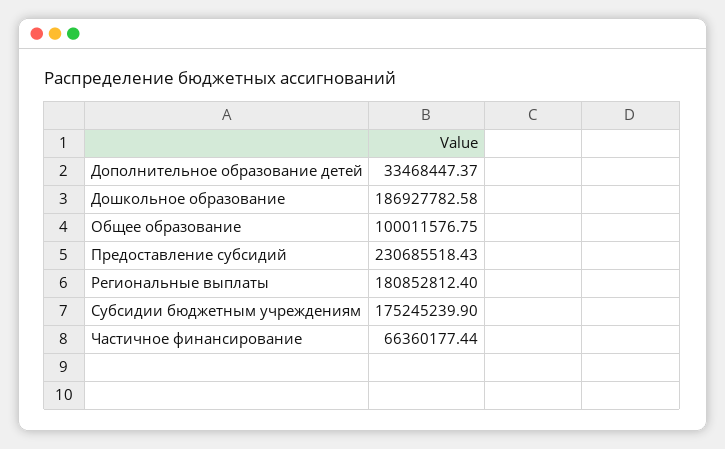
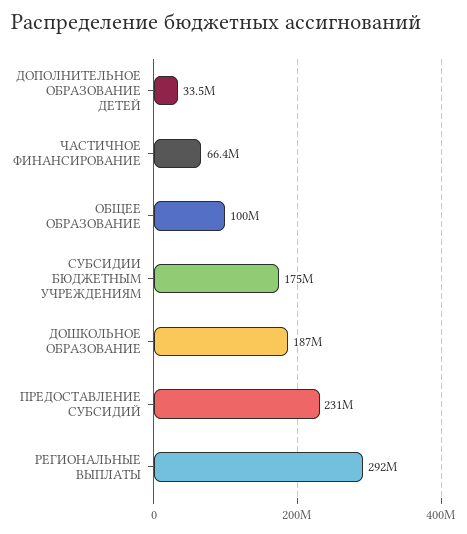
  {
    "Дополнительное образование детей": 33468447.37,
    "Дошкольное образование": 186927782.58,
    "Общее образование": 100011576.75,
    "Предоставление субсидий": 230685518.43,
-   "Региональные выплаты": 180852812.4,
+   "Региональные выплаты": 292000000,
    "Субсидии бюджетным учреждениям": 175245239.9,
    "Частичное финансирование": 66360177.44
  }

